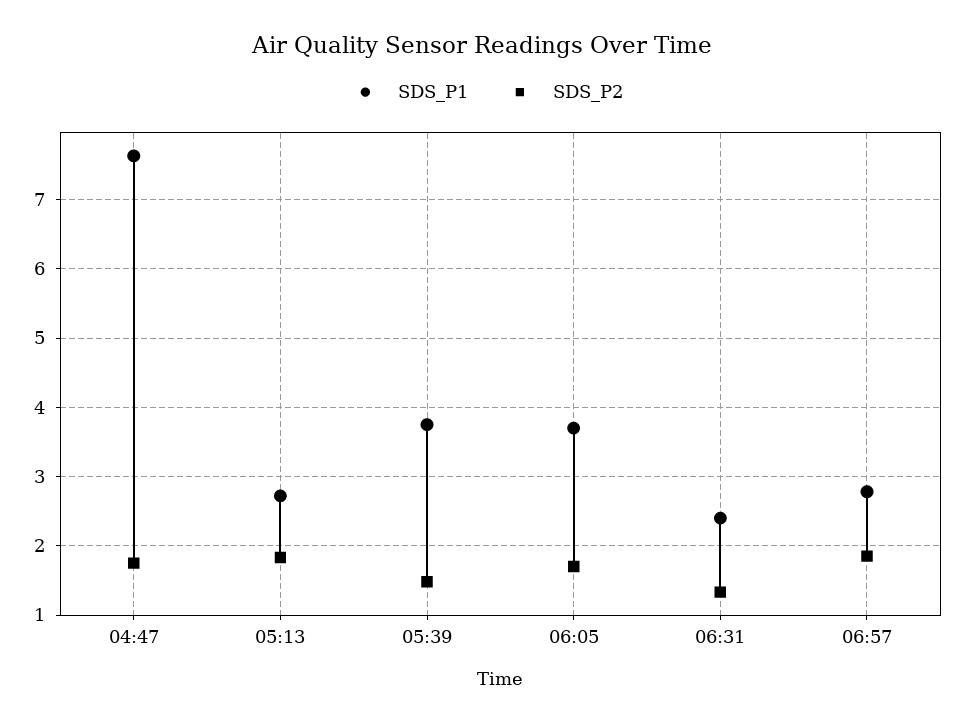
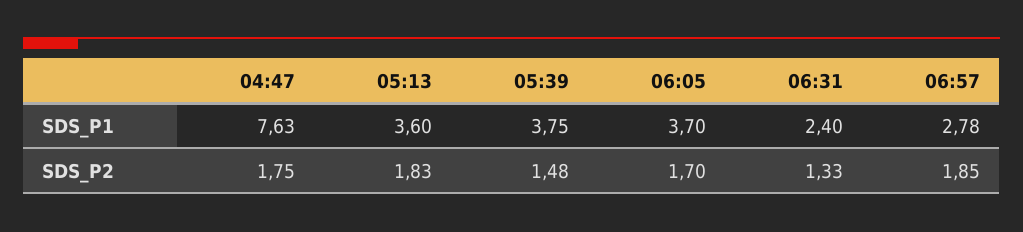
  {
    "SDS_P1": {
      "04:47": 7.63,
-     "05:13": 2.7,
+     "05:13": 3.6,
      "05:39": 3.75,
      "06:05": 3.7,
      "06:31": 2.4,
      "06:57": 2.78
    },
    "SDS_P2": {
      "04:47": 1.75,
      "05:13": 1.83,
      "05:39": 1.48,
      "06:05": 1.7,
      "06:31": 1.33,
      "06:57": 1.85
    }
  }

